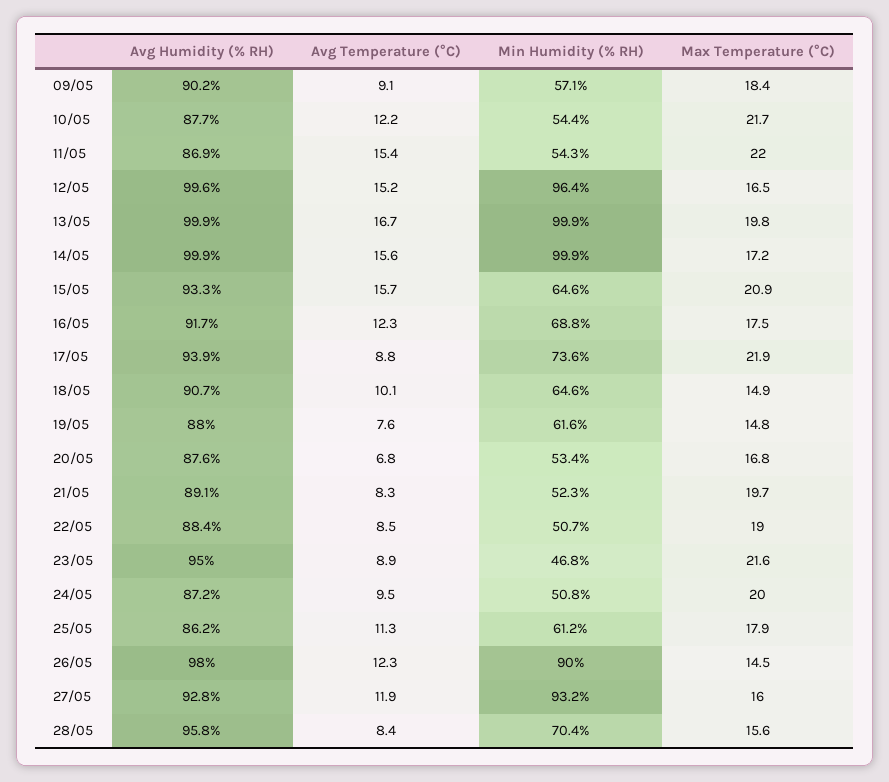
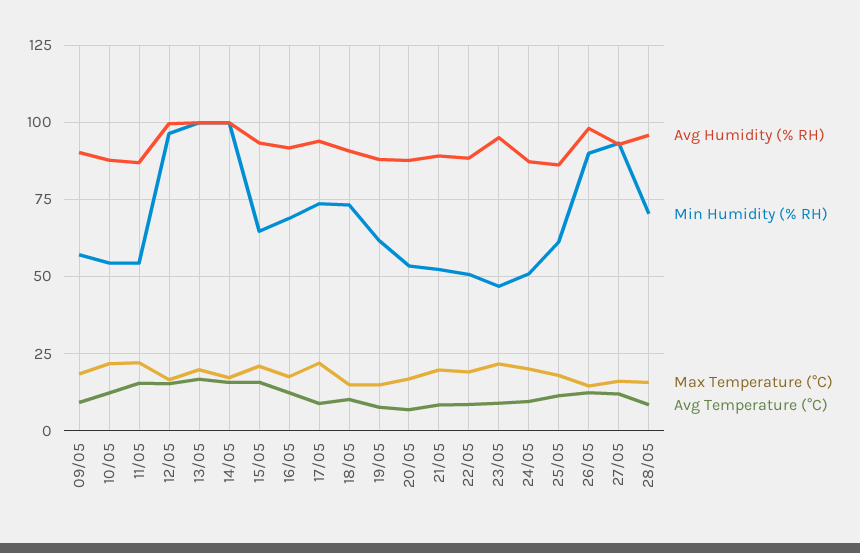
  {
    "Avg Humidity (% RH)": {
      "09/05": 90.2,
      "10/05": 87.7,
      "11/05": 86.9,
      "12/05": 99.6,
      "13/05": 99.9,
      "14/05": 99.9,
      "15/05": 93.3,
      "16/05": 91.7,
      "17/05": 93.9,
      "18/05": 90.7,
      "19/05": 88,
      "20/05": 87.6,
      "21/05": 89.1,
      "22/05": 88.4,
      "23/05": 95,
      "24/05": 87.2,
      "25/05": 86.2,
      "26/05": 98,
      "27/05": 92.8,
      "28/05": 95.8
    },
    "Avg Temperature (°C)": {
      "09/05": 9.1,
      "10/05": 12.2,
      "11/05": 15.4,
      "12/05": 15.2,
      "13/05": 16.7,
      "14/05": 15.6,
      "15/05": 15.7,
      "16/05": 12.3,
      "17/05": 8.8,
      "18/05": 10.1,
      "19/05": 7.6,
      "20/05": 6.8,
      "21/05": 8.3,
      "22/05": 8.5,
      "23/05": 8.9,
      "24/05": 9.5,
      "25/05": 11.3,
      "26/05": 12.3,
      "27/05": 11.9,
      "28/05": 8.4
    },
    "Min Humidity (% RH)": {
      "09/05": 57.1,
      "10/05": 54.4,
      "11/05": 54.3,
      "12/05": 96.4,
      "13/05": 99.9,
      "14/05": 99.9,
      "15/05": 64.6,
      "16/05": 68.8,
      "17/05": 73.6,
-     "18/05": 64.6,
+     "18/05": 72.5,
      "19/05": 61.6,
      "20/05": 53.4,
      "21/05": 52.3,
      "22/05": 50.7,
      "23/05": 46.8,
      "24/05": 50.8,
      "25/05": 61.2,
      "26/05": 90,
      "27/05": 93.2,
      "28/05": 70.4
    },
    "Max Temperature (°C)": {
      "09/05": 18.4,
      "10/05": 21.7,
      "11/05": 22,
      "12/05": 16.5,
      "13/05": 19.8,
      "14/05": 17.2,
      "15/05": 20.9,
      "16/05": 17.5,
      "17/05": 21.9,
      "18/05": 14.9,
      "19/05": 14.8,
      "20/05": 16.8,
      "21/05": 19.7,
      "22/05": 19,
      "23/05": 21.6,
      "24/05": 20,
      "25/05": 17.9,
      "26/05": 14.5,
      "27/05": 16,
      "28/05": 15.6
    }
  }

